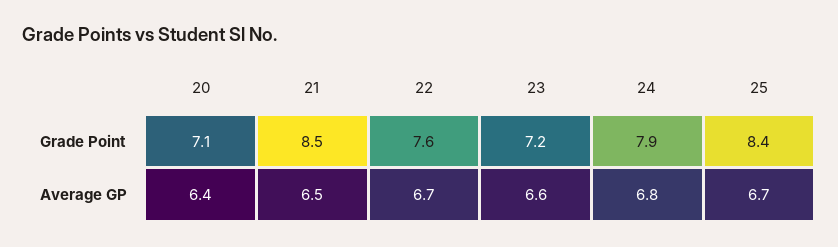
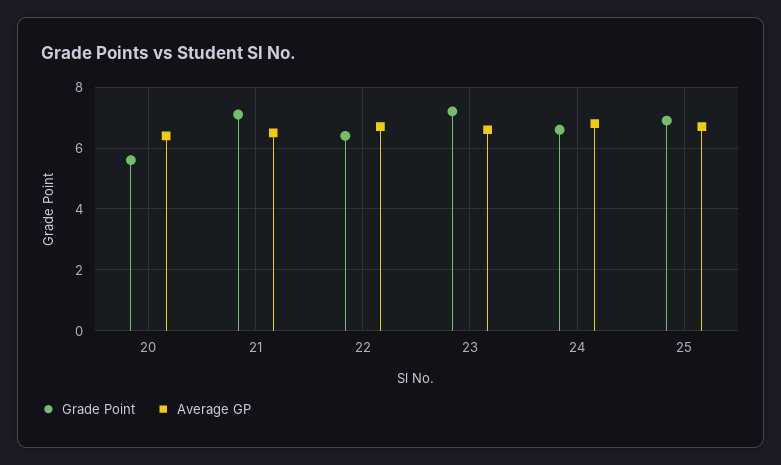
  {
    "Grade Point": {
-     "20": 7.1,
+     "20": 5.5,
-     "21": 8.5,
+     "21": 7,
-     "22": 7.6,
+     "22": 6.5,
      "23": 7.2,
-     "24": 7.9,
+     "24": 6.5,
-     "25": 8.4
+     "25": 7
    },
    "Average GP": {
      "20": 6.4,
      "21": 6.5,
      "22": 6.7,
      "23": 6.6,
      "24": 6.8,
      "25": 6.7
    }
  }

